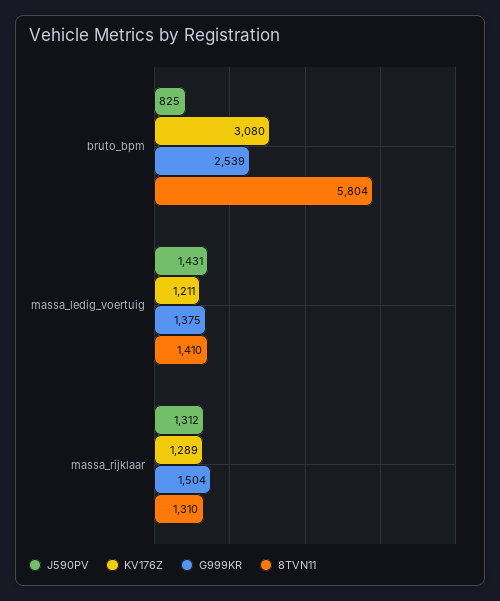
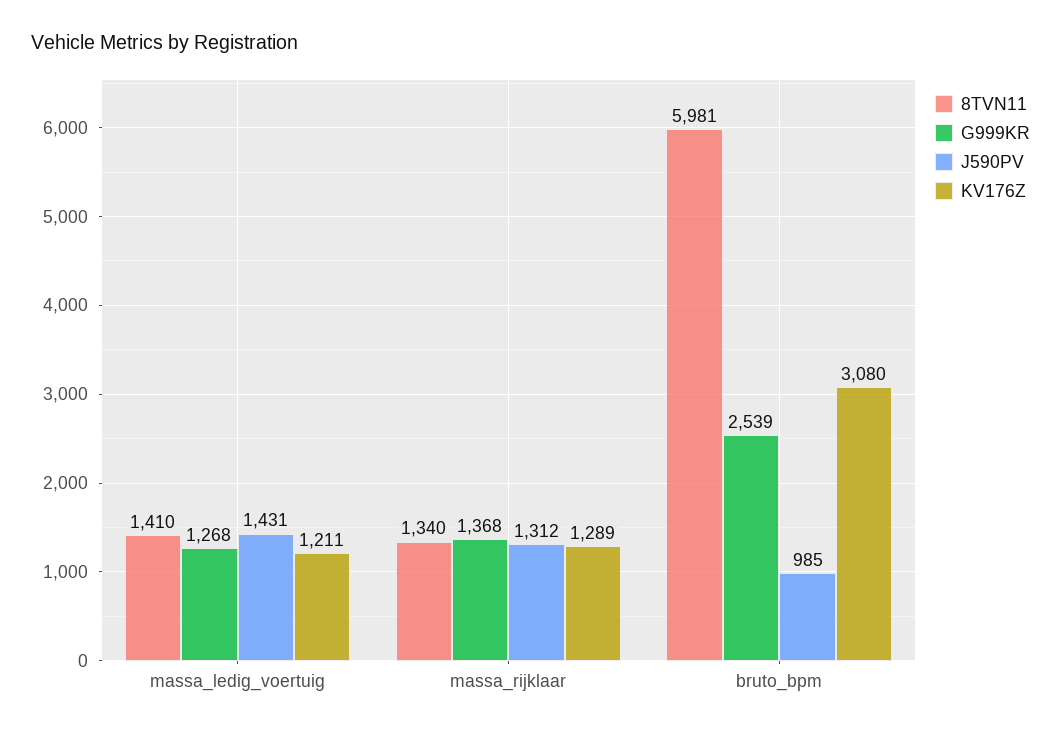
  {
    "J590PV": {
-     "bruto_bpm": 825,
+     "bruto_bpm": 985,
      "massa_ledig_voertuig": 1431,
      "massa_rijklaar": 1312
    },
    "KV176Z": {
      "bruto_bpm": 3080,
      "massa_ledig_voertuig": 1211,
      "massa_rijklaar": 1289
    },
    "G999KR": {
      "bruto_bpm": 2539,
-     "massa_ledig_voertuig": 1375,
+     "massa_ledig_voertuig": 1268,
-     "massa_rijklaar": 1504
+     "massa_rijklaar": 1368
    },
    "8TVN11": {
-     "bruto_bpm": 5804,
+     "bruto_bpm": 5981,
      "massa_ledig_voertuig": 1410,
-     "massa_rijklaar": 1310
+     "massa_rijklaar": 1340
    }
  }

